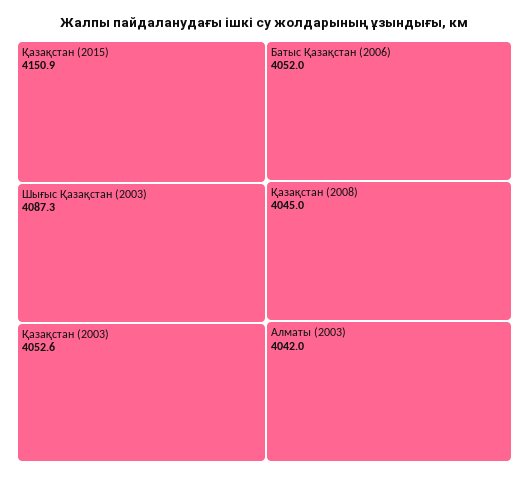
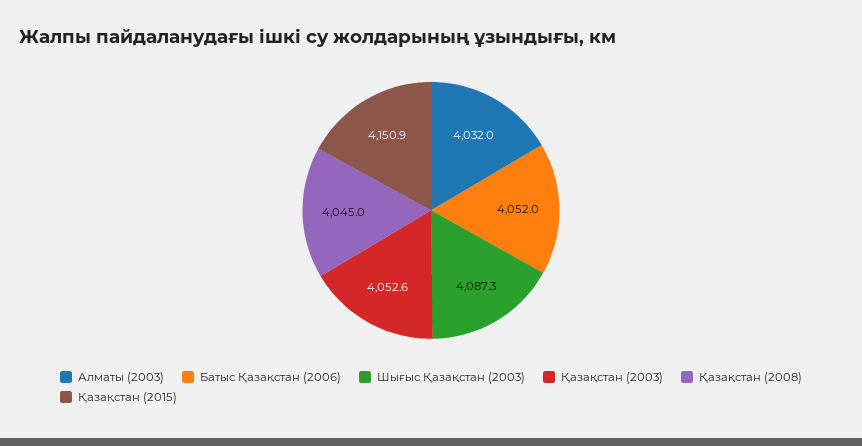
  {
    "Қазақстан (2015)": 4150.9,
    "Шығыс Қазақстан (2003)": 4087.3,
    "Қазақстан (2003)": 4052.6,
    "Батыс Қазақстан (2006)": 4052,
    "Қазақстан (2008)": 4045,
-   "Алматы (2003)": 4042
+   "Алматы (2003)": 4032
  }

